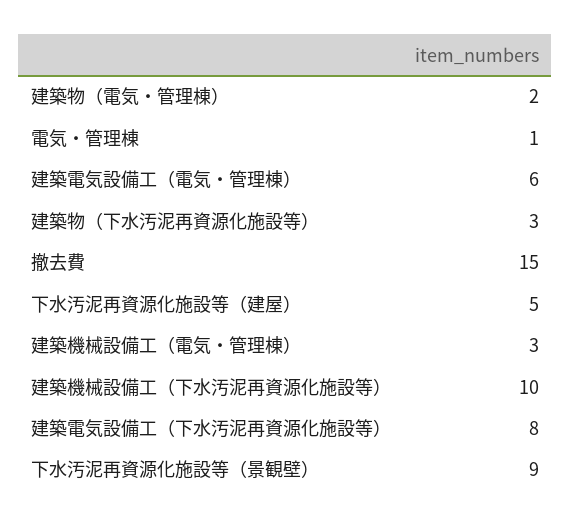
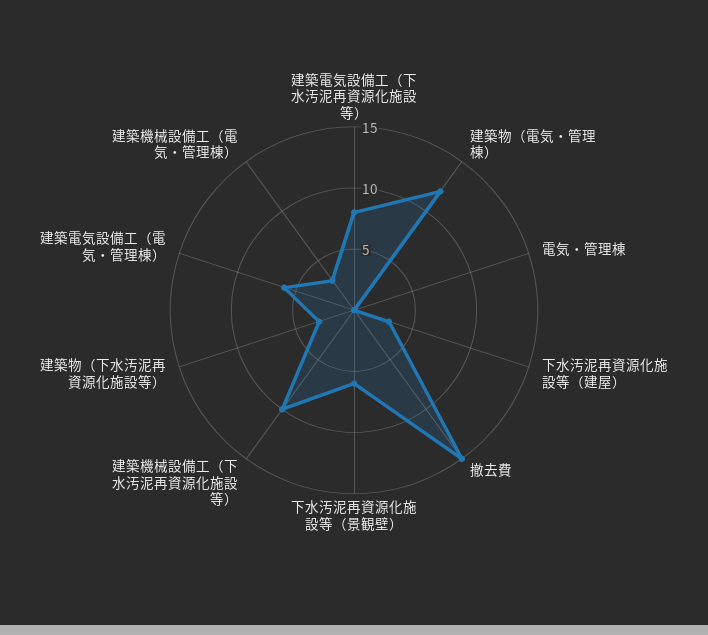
  {
-   "建築物（電気・管理棟）": 2,
+   "建築物（電気・管理棟）": 12,
-   "電気・管理棟": 1,
+   "電気・管理棟": 0,
    "建築電気設備工（電気・管理棟）": 6,
    "建築物（下水汚泥再資源化施設等）": 3,
    "撤去費": 15,
-   "下水汚泥再資源化施設等（建屋）": 5,
+   "下水汚泥再資源化施設等（建屋）": 3,
    "建築機械設備工（電気・管理棟）": 3,
    "建築機械設備工（下水汚泥再資源化施設等）": 10,
    "建築電気設備工（下水汚泥再資源化施設等）": 8,
-   "下水汚泥再資源化施設等（景観壁）": 9
+   "下水汚泥再資源化施設等（景観壁）": 6
  }

